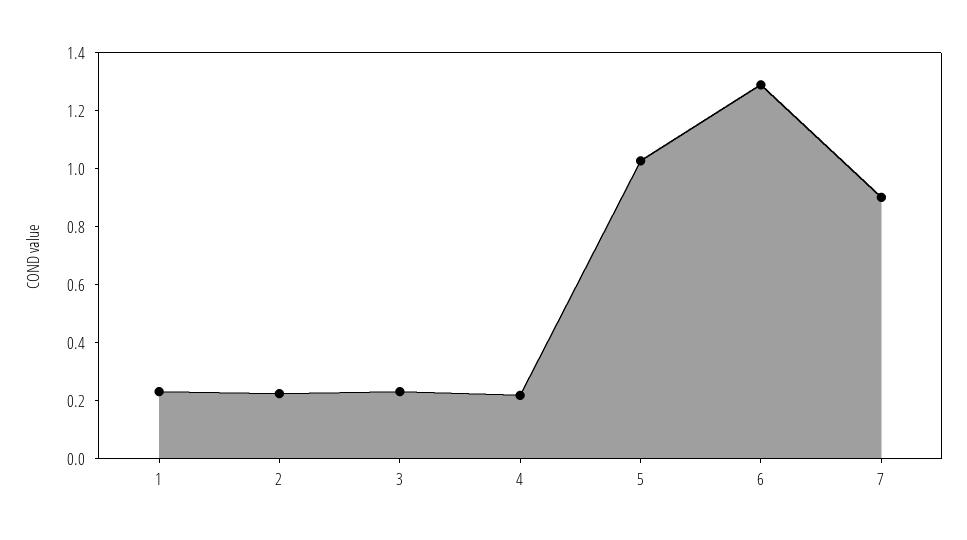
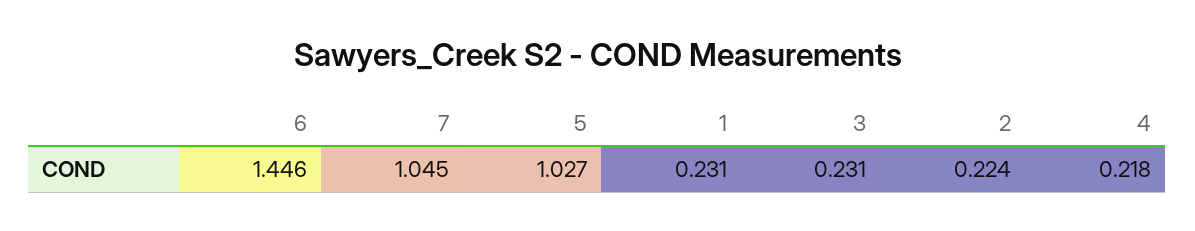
  {
    "1": 0.231,
    "2": 0.224,
    "3": 0.231,
    "4": 0.218,
    "5": 1.027,
-   "6": 1.3,
+   "6": 1.446,
-   "7": 0.9
+   "7": 1.045
  }

